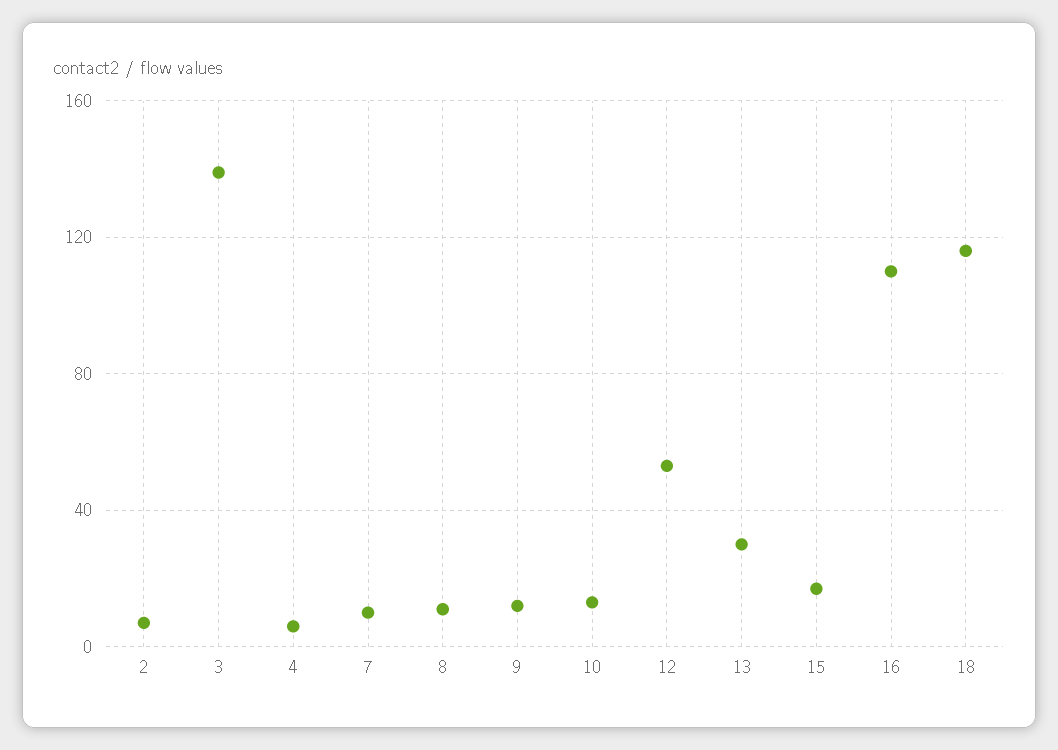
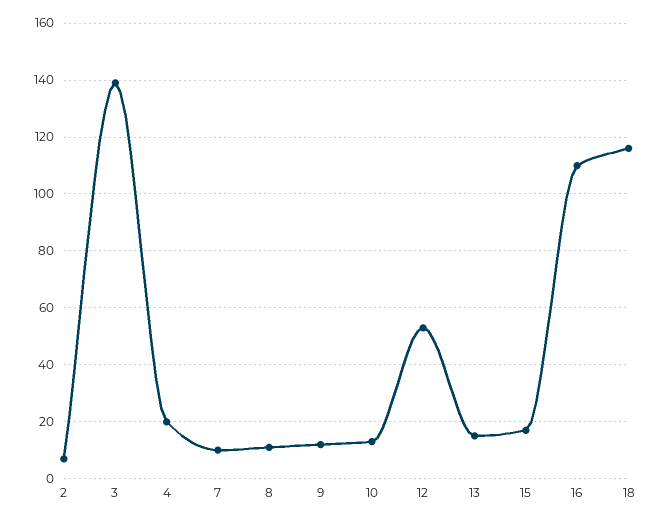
  {
    "2": 5,
    "3": 140,
-   "4": 5,
+   "4": 20,
    "7": 10,
    "8": 10,
    "9": 10,
    "10": 15,
    "12": 55,
-   "13": 30,
+   "13": 15,
    "15": 15,
    "16": 110,
    "18": 115
  }

